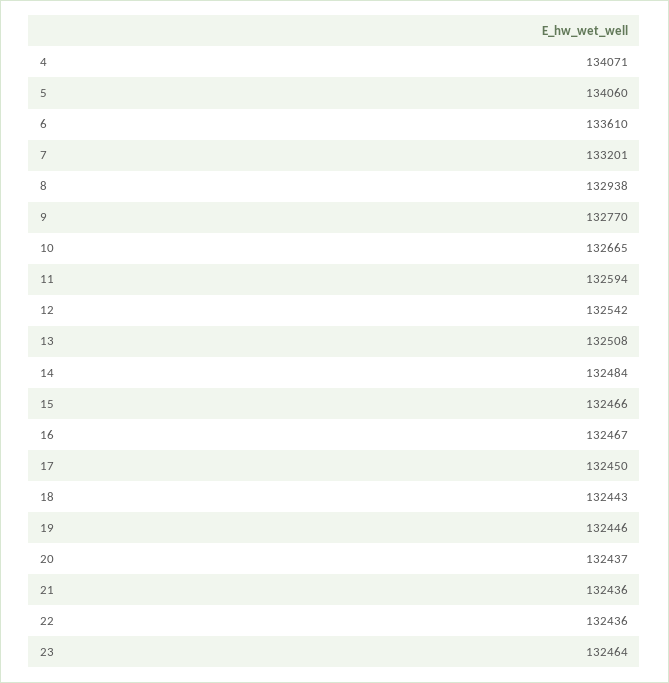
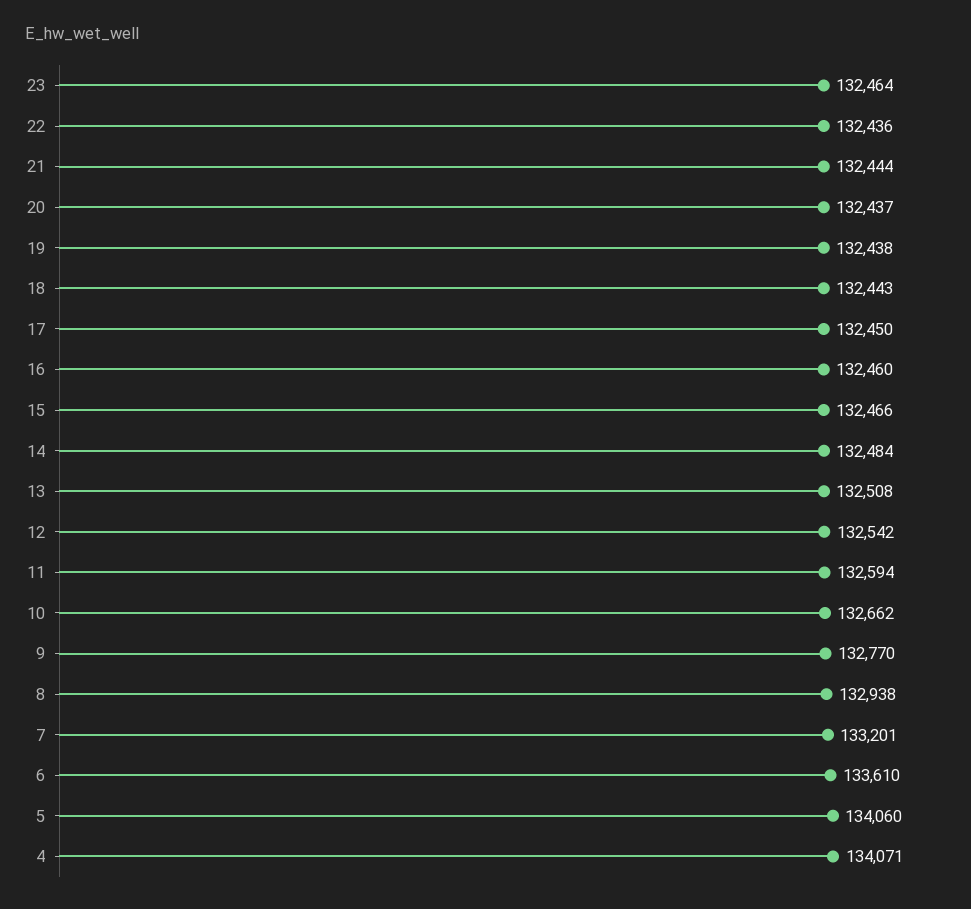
  {
    "4": 134071,
    "5": 134060,
    "6": 133610,
    "7": 133201,
    "8": 132938,
    "9": 132770,
-   "10": 132665,
+   "10": 132662,
    "11": 132594,
    "12": 132542,
    "13": 132508,
    "14": 132484,
    "15": 132466,
-   "16": 132467,
+   "16": 132460,
    "17": 132450,
    "18": 132443,
-   "19": 132446,
+   "19": 132438,
    "20": 132437,
-   "21": 132436,
+   "21": 132444,
    "22": 132436,
    "23": 132464
  }

